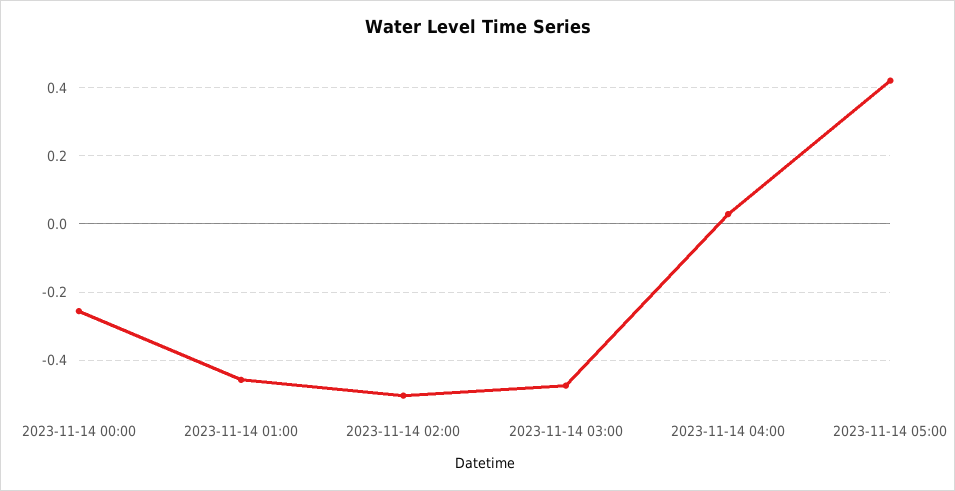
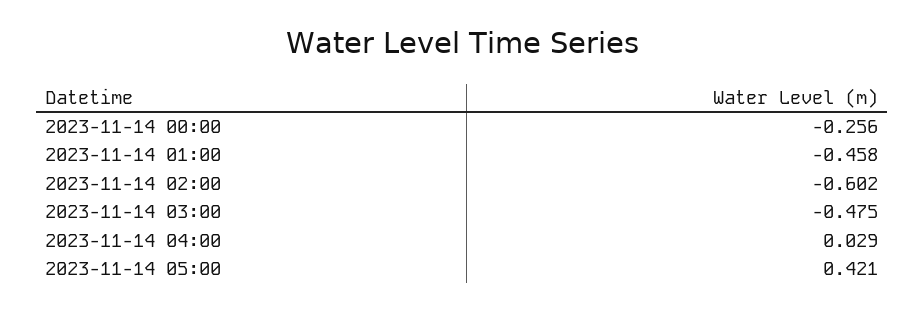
  {
    "2023-11-14 00:00": -0.256,
    "2023-11-14 01:00": -0.458,
-   "2023-11-14 02:00": -0.5,
+   "2023-11-14 02:00": -0.602,
    "2023-11-14 03:00": -0.475,
    "2023-11-14 04:00": 0.029,
    "2023-11-14 05:00": 0.421
  }

